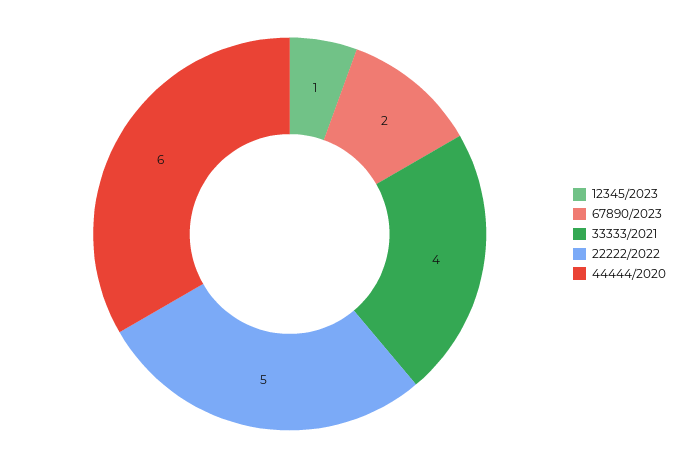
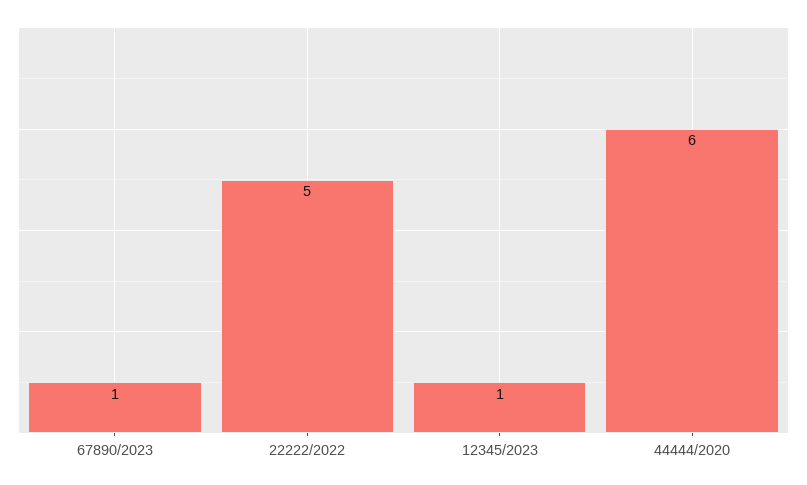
  {
    "12345/2023": 1,
-   "67890/2023": 2,
+   "67890/2023": 1,
-   "33333/2021": 4,
    "22222/2022": 5,
    "44444/2020": 6
  }

